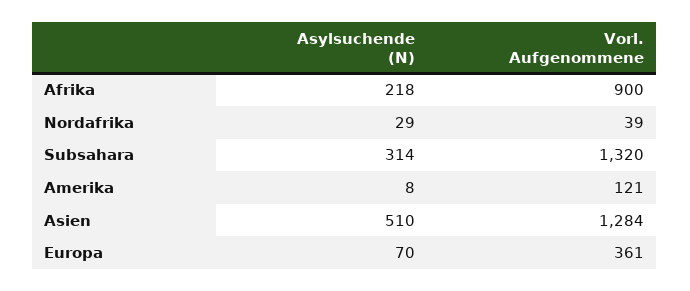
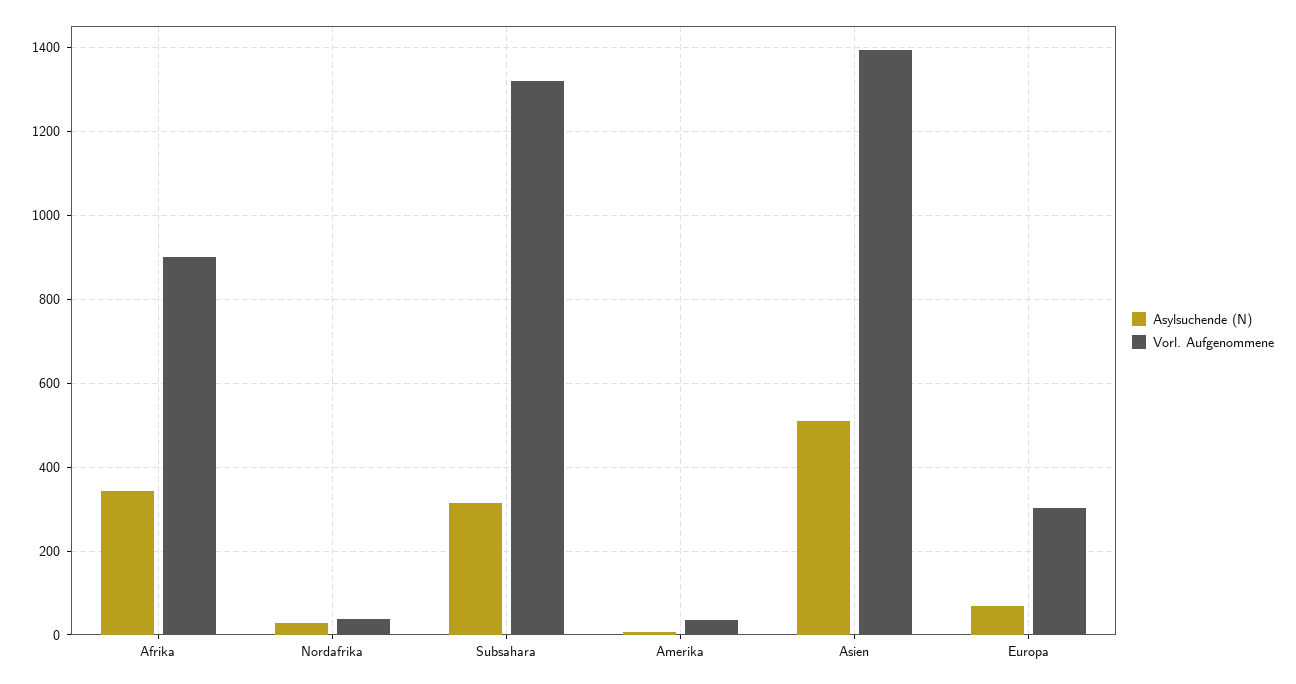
  {
    "Asylsuchende (N)": {
-     "Afrika": 218,
+     "Afrika": 340,
      "Nordafrika": 29,
      "Subsahara": 314,
      "Amerika": 8,
      "Asien": 510,
      "Europa": 70
    },
    "Vorl. Aufgenommene": {
      "Afrika": 900,
      "Nordafrika": 39,
      "Subsahara": 1320,
-     "Amerika": 121,
+     "Amerika": 40,
-     "Asien": 1284,
+     "Asien": 1400,
-     "Europa": 361
+     "Europa": 300
    }
  }

